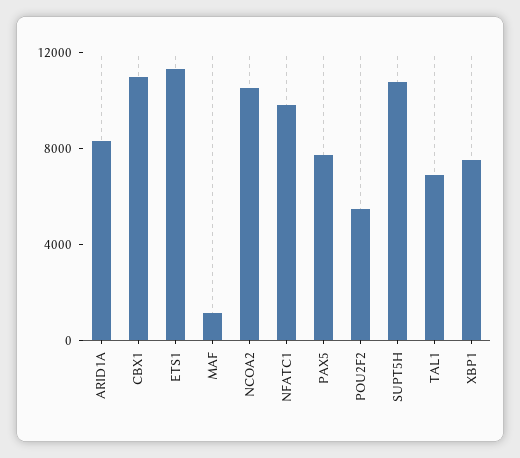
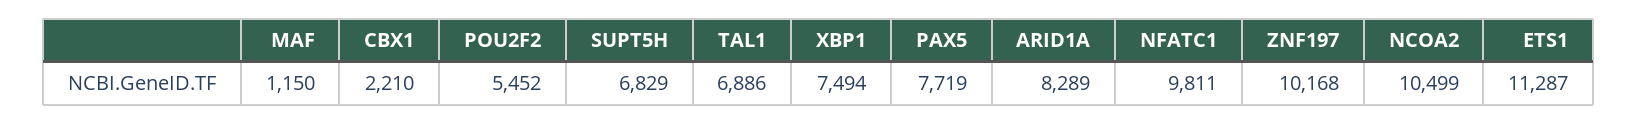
  {
    "ARID1A": 8289,
-   "CBX1": 11000,
+   "CBX1": 2210,
    "ETS1": 11287,
    "MAF": 1150,
    "NCOA2": 10499,
    "NFATC1": 9811,
    "PAX5": 7719,
    "POU2F2": 5452,
-   "SUPT5H": 11000,
+   "SUPT5H": 6829,
    "TAL1": 6886,
-   "XBP1": 7494
+   "XBP1": 7494,
+   "ZNF197": 10168
  }

